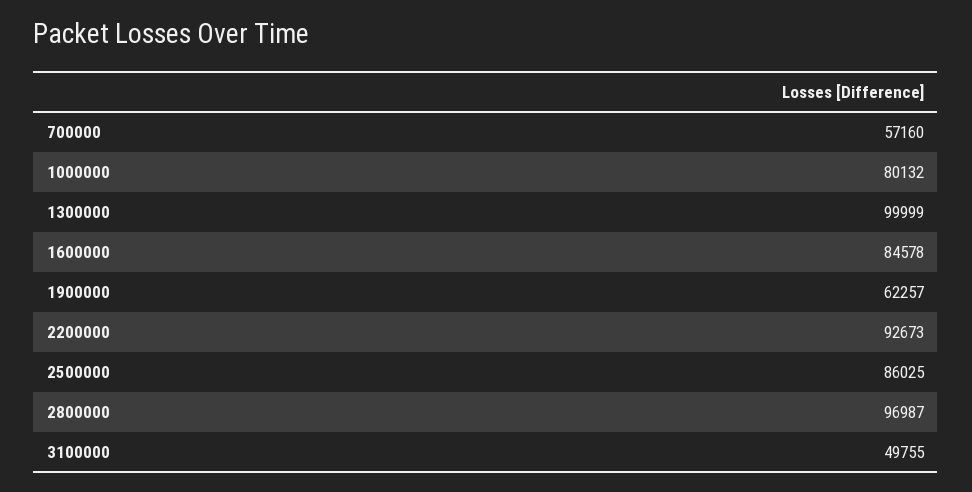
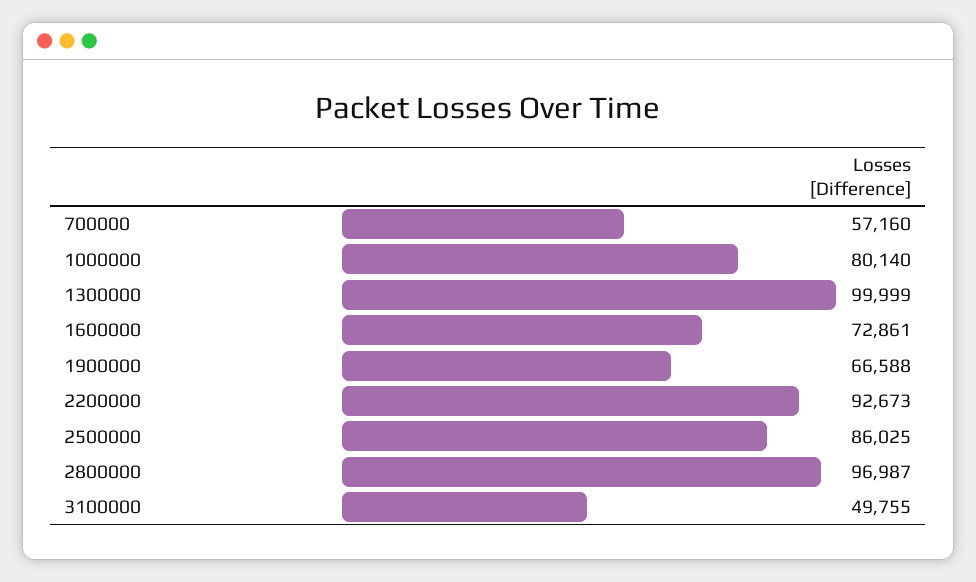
  {
    "700000": 57160,
-   "1000000": 80132,
+   "1000000": 80140,
    "1300000": 99999,
-   "1600000": 84578,
+   "1600000": 72861,
-   "1900000": 62257,
+   "1900000": 66588,
    "2200000": 92673,
    "2500000": 86025,
    "2800000": 96987,
    "3100000": 49755
  }

